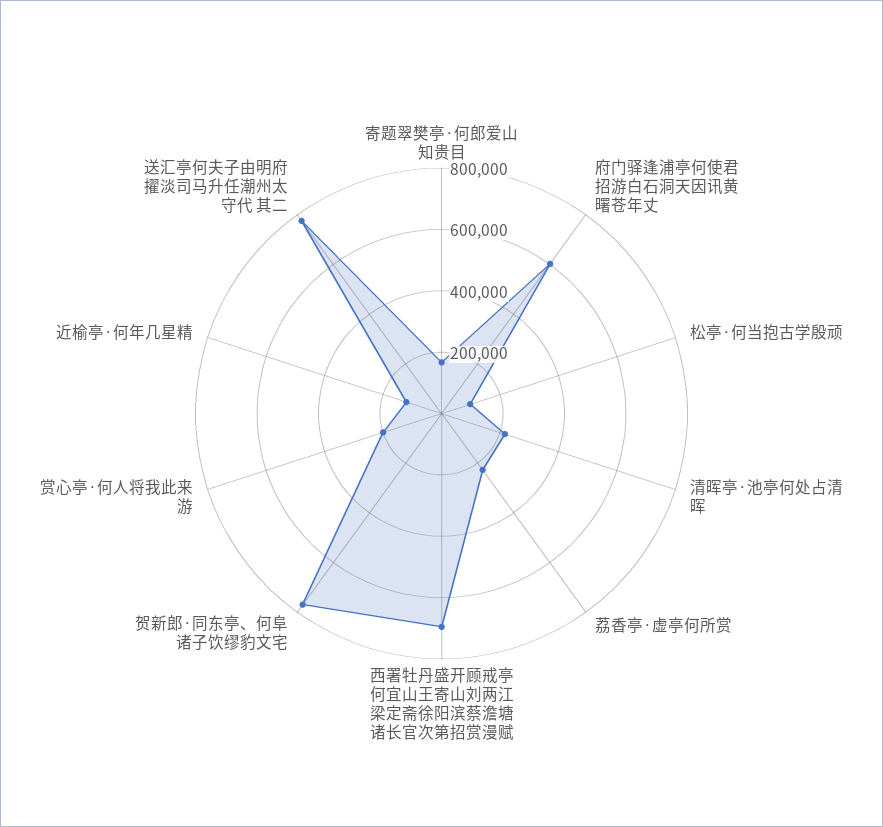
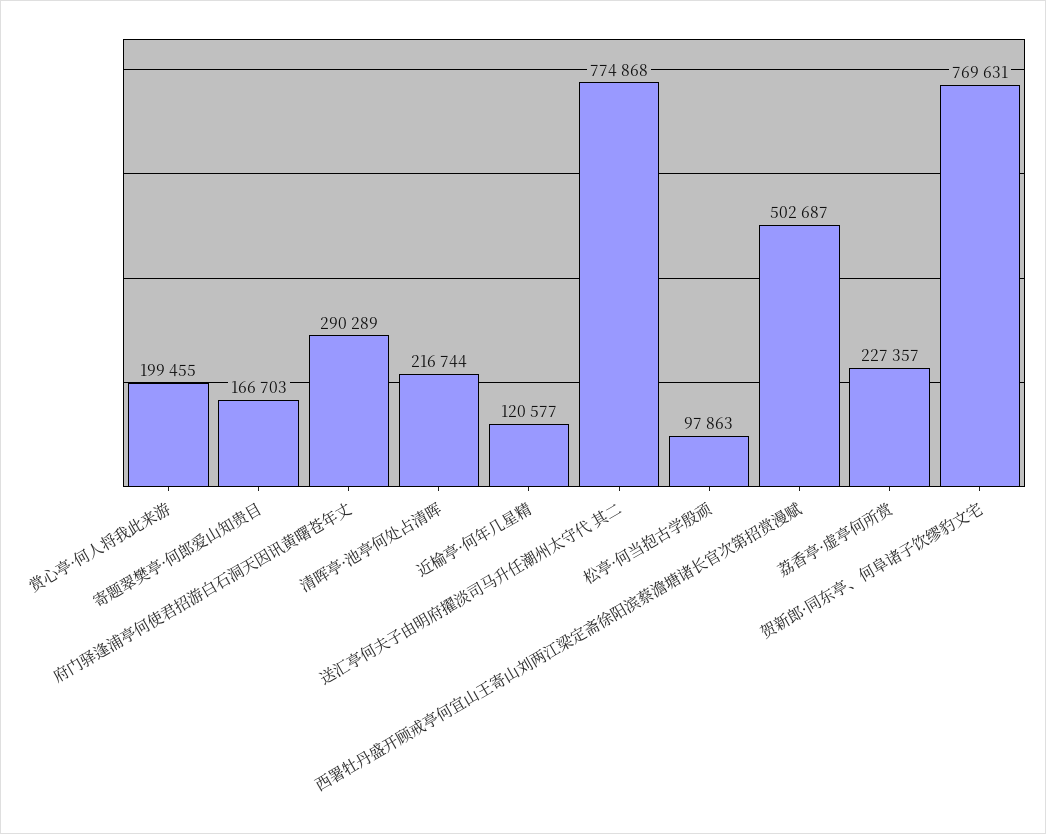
  {
    "寄题翠樊亭·何郎爱山知贵目": 166703,
-   "府门驿逢浦亭何使君招游白石洞天因讯黄曙苍年丈": 600000,
+   "府门驿逢浦亭何使君招游白石洞天因讯黄曙苍年丈": 290289,
    "松亭·何当抱古学殷顽": 97863,
    "清晖亭·池亭何处占清晖": 216744,
    "荔香亭·虚亭何所赏": 227357,
-   "西署牡丹盛开顾戒亭何宜山王寄山刘两江梁定斋徐阳滨蔡澹塘诸长官次第招赏漫赋": 700000,
+   "西署牡丹盛开顾戒亭何宜山王寄山刘两江梁定斋徐阳滨蔡澹塘诸长官次第招赏漫赋": 502687,
    "贺新郎·同东亭、何阜诸子饮缪豹文宅": 769631,
    "赏心亭·何人将我此来游": 199455,
    "近榆亭·何年几星精": 120577,
    "送汇亭何夫子由明府擢淡司马升任潮州太守代 其二": 774868
  }

